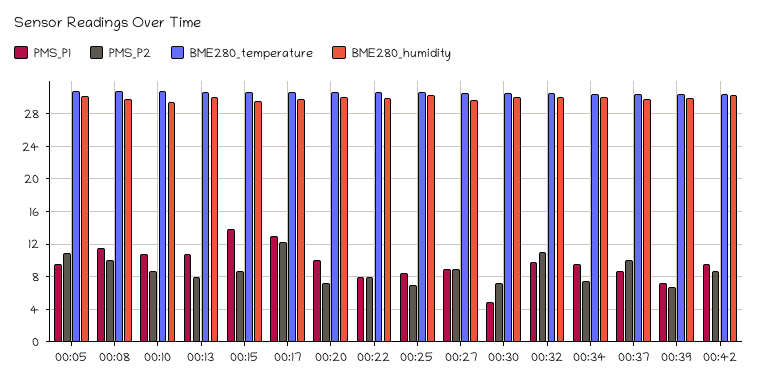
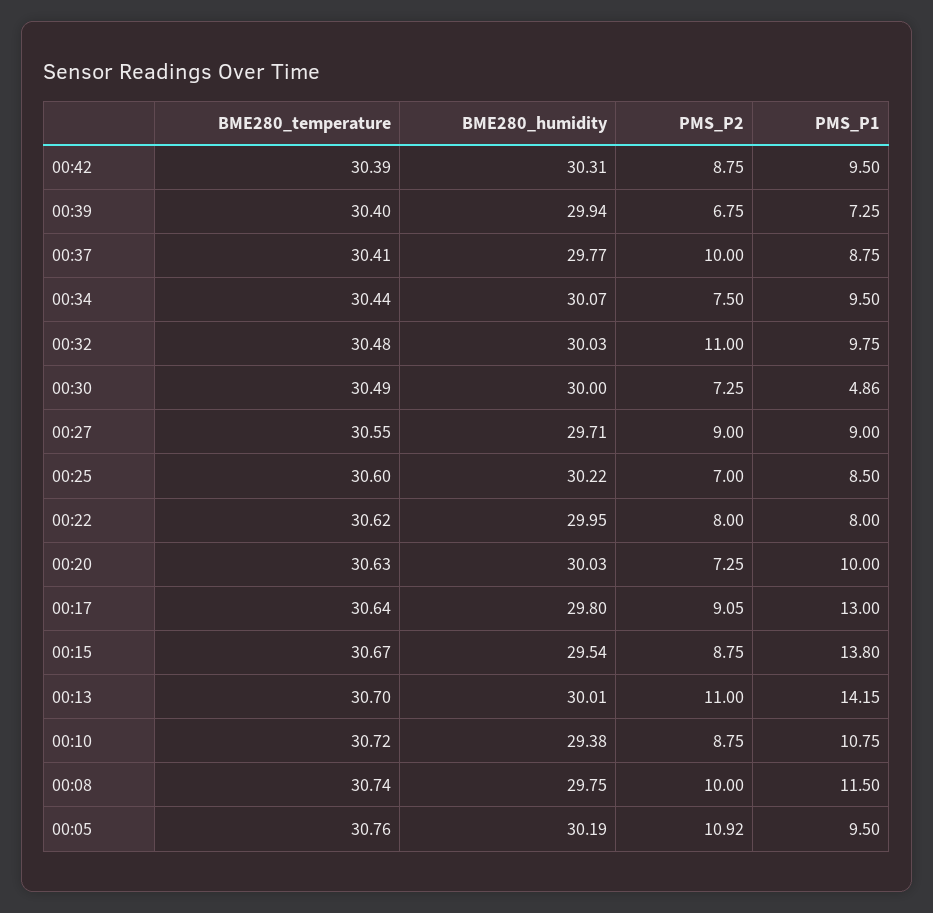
  {
    "PMS_P1": {
      "00:05": 9.5,
      "00:08": 11.5,
      "00:10": 10.75,
-     "00:13": 11,
+     "00:13": 14.15,
      "00:15": 13.8,
      "00:17": 13,
      "00:20": 10,
      "00:22": 8,
      "00:25": 8.5,
      "00:27": 9,
      "00:30": 4.86,
      "00:32": 9.75,
      "00:34": 9.5,
      "00:37": 8.75,
      "00:39": 7.25,
      "00:42": 9.5
    },
    "PMS_P2": {
      "00:05": 10.92,
      "00:08": 10,
      "00:10": 8.75,
-     "00:13": 8,
+     "00:13": 11,
      "00:15": 8.75,
-     "00:17": 12,
+     "00:17": 9.05,
      "00:20": 7.25,
      "00:22": 8,
      "00:25": 7,
      "00:27": 9,
      "00:30": 7.25,
      "00:32": 11,
      "00:34": 7.5,
      "00:37": 10,
      "00:39": 6.75,
      "00:42": 8.75
    },
    "BME280_temperature": {
      "00:05": 30.76,
      "00:08": 30.74,
      "00:10": 30.72,
      "00:13": 30.7,
      "00:15": 30.67,
      "00:17": 30.64,
      "00:20": 30.63,
      "00:22": 30.62,
      "00:25": 30.6,
      "00:27": 30.55,
      "00:30": 30.49,
      "00:32": 30.48,
      "00:34": 30.44,
      "00:37": 30.41,
      "00:39": 30.4,
      "00:42": 30.39
    },
    "BME280_humidity": {
      "00:05": 30.19,
      "00:08": 29.75,
      "00:10": 29.38,
      "00:13": 30.01,
      "00:15": 29.54,
      "00:17": 29.8,
      "00:20": 30.03,
      "00:22": 29.95,
      "00:25": 30.22,
      "00:27": 29.71,
      "00:30": 30,
      "00:32": 30.03,
      "00:34": 30.07,
      "00:37": 29.77,
      "00:39": 29.94,
      "00:42": 30.31
    }
  }

